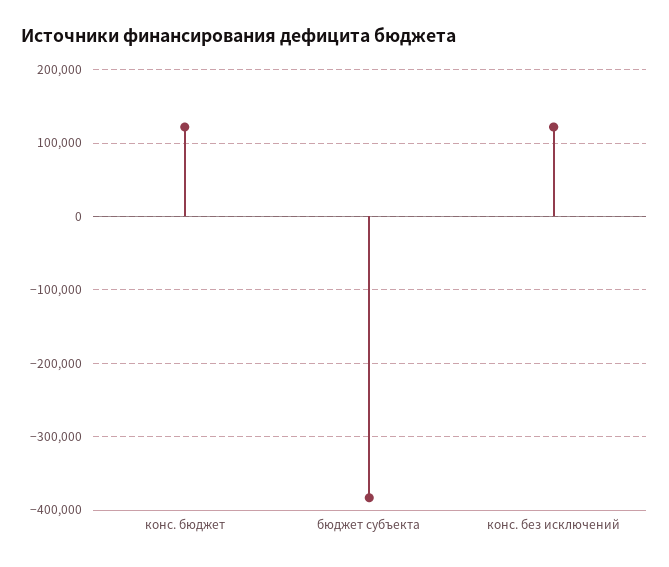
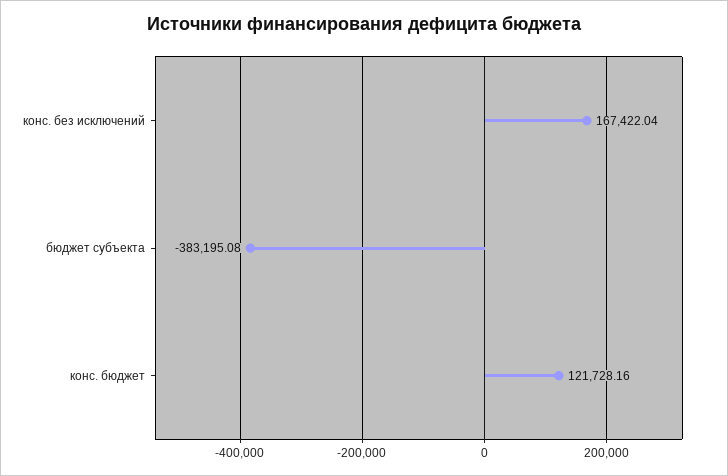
  {
    "конс. бюджет": 121728.16,
    "бюджет субъекта": -383195.08,
-   "конс. без исключений": 120000
+   "конс. без исключений": 167422.04
  }

